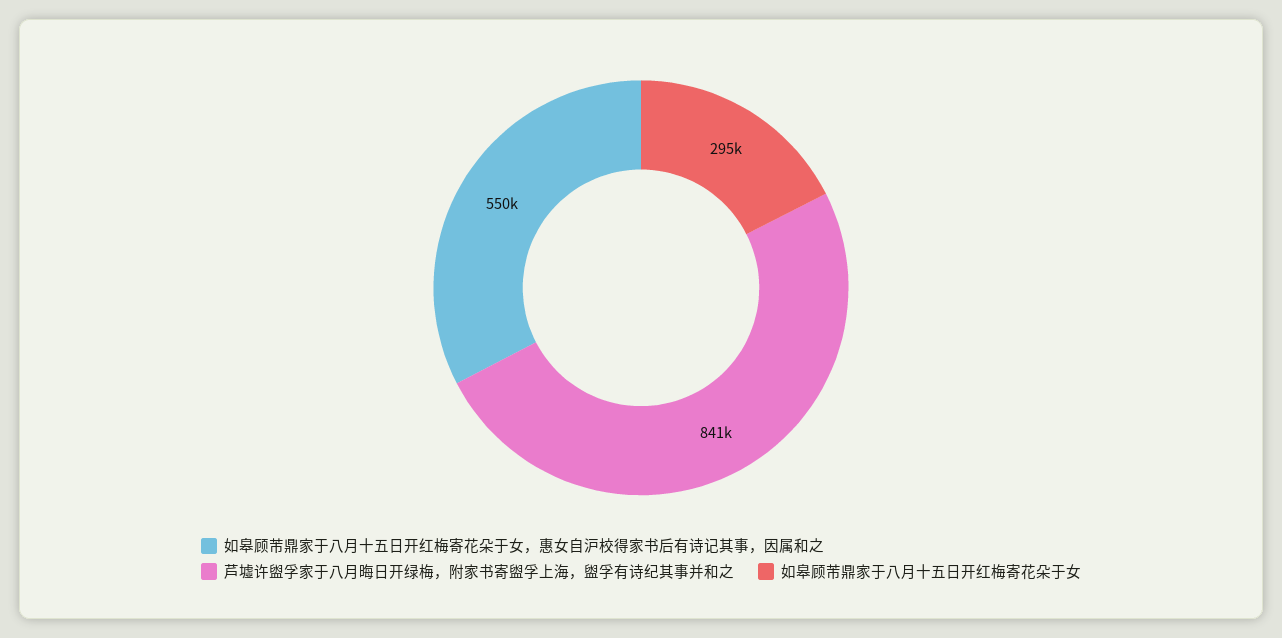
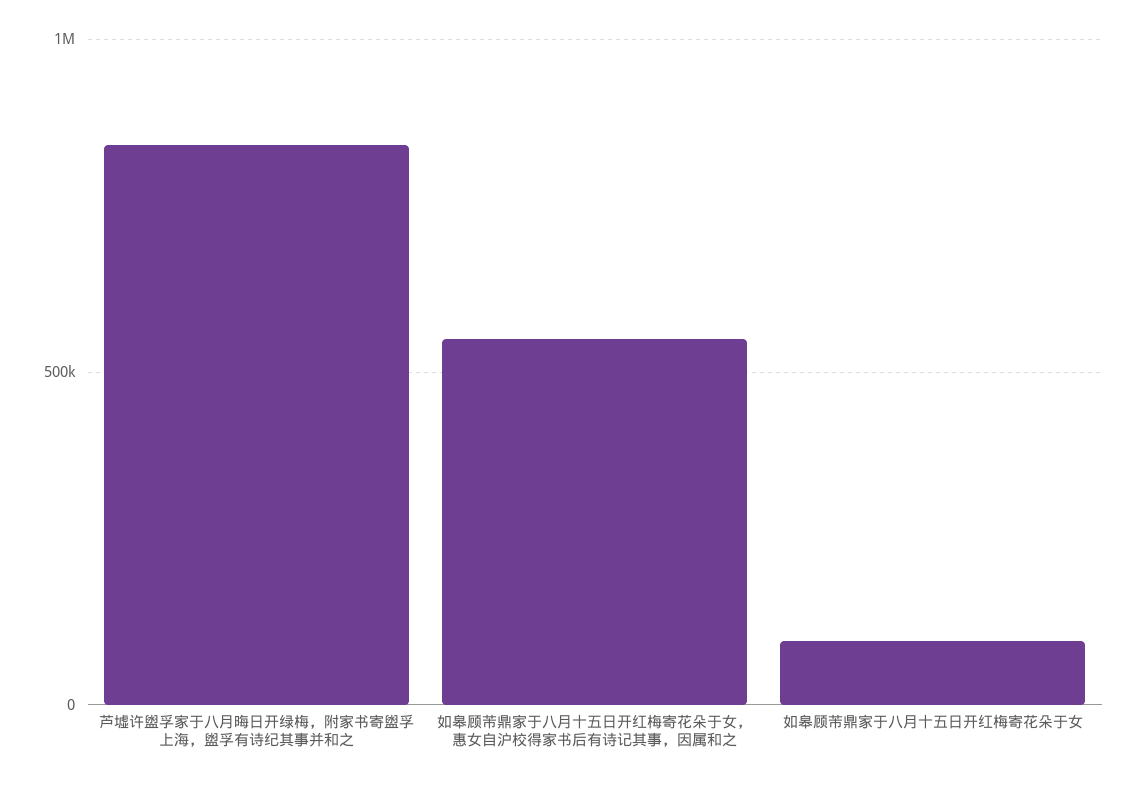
  {
    "如皋顾芾鼎家于八月十五日开红梅寄花朵于女，惠女自沪校得家书后有诗记其事，因属和之": 550000,
    "芦墟许盥孚家于八月晦日开绿梅，附家书寄盥孚上海，盥孚有诗纪其事并和之": 841000,
-   "如皋顾芾鼎家于八月十五日开红梅寄花朵于女": 295000
+   "如皋顾芾鼎家于八月十五日开红梅寄花朵于女": 100000
  }

